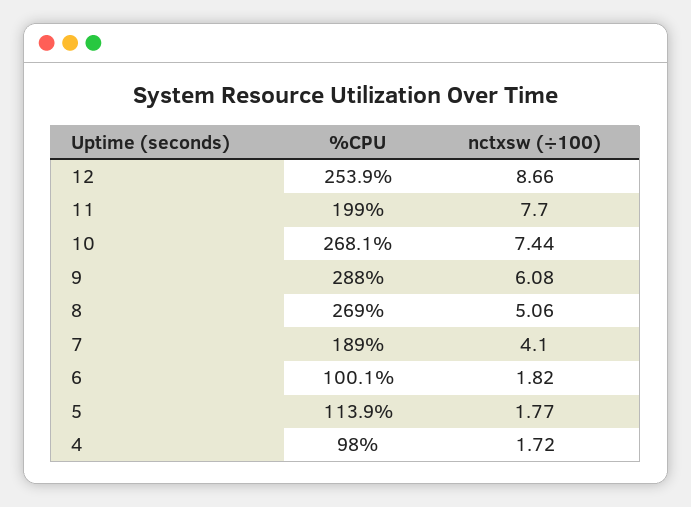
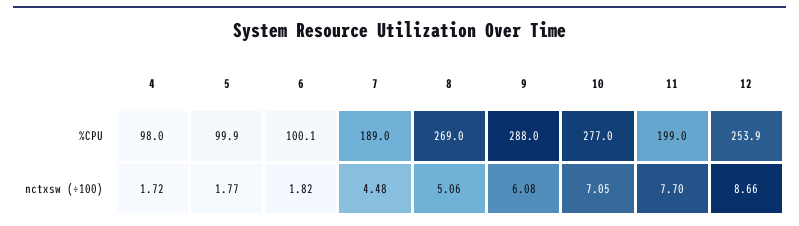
  {
    "%CPU": {
      "12": 253.9,
      "11": 199,
-     "10": 268.1,
+     "10": 277,
      "9": 288,
      "8": 269,
      "7": 189,
      "6": 100.1,
-     "5": 113.9,
+     "5": 99.9,
      "4": 98
    },
    "nctxsw (÷100)": {
      "12": 8.66,
      "11": 7.7,
-     "10": 7.44,
+     "10": 7.05,
      "9": 6.08,
      "8": 5.06,
-     "7": 4.1,
+     "7": 4.48,
      "6": 1.82,
      "5": 1.77,
      "4": 1.72
    }
  }

